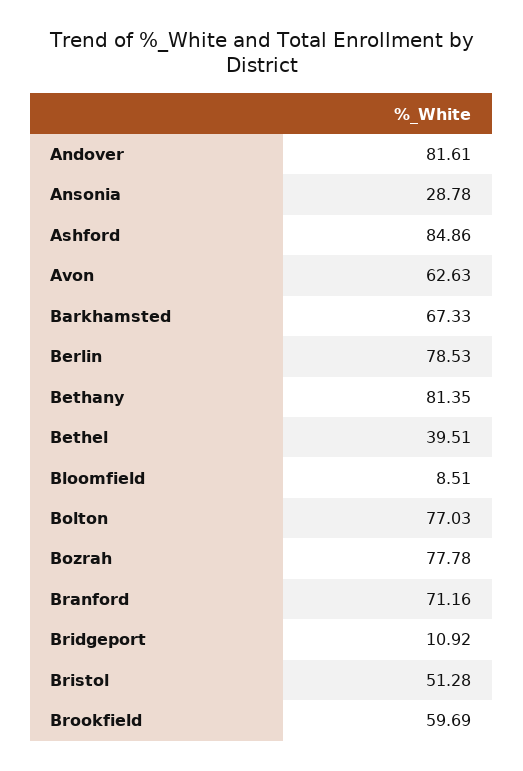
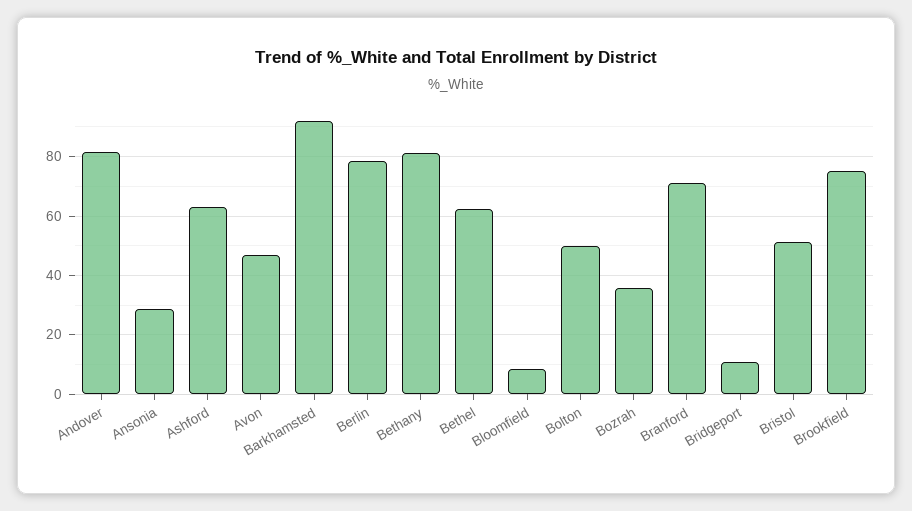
  {
    "Andover": 81.61,
    "Ansonia": 28.78,
-   "Ashford": 84.86,
+   "Ashford": 62.5,
-   "Avon": 62.63,
+   "Avon": 47.5,
-   "Barkhamsted": 67.33,
+   "Barkhamsted": 92.5,
    "Berlin": 78.53,
    "Bethany": 81.35,
-   "Bethel": 39.51,
+   "Bethel": 62.5,
    "Bloomfield": 8.51,
-   "Bolton": 77.03,
+   "Bolton": 50,
-   "Bozrah": 77.78,
+   "Bozrah": 35,
    "Branford": 71.16,
    "Bridgeport": 10.92,
    "Bristol": 51.28,
-   "Brookfield": 59.69
+   "Brookfield": 75
  }

